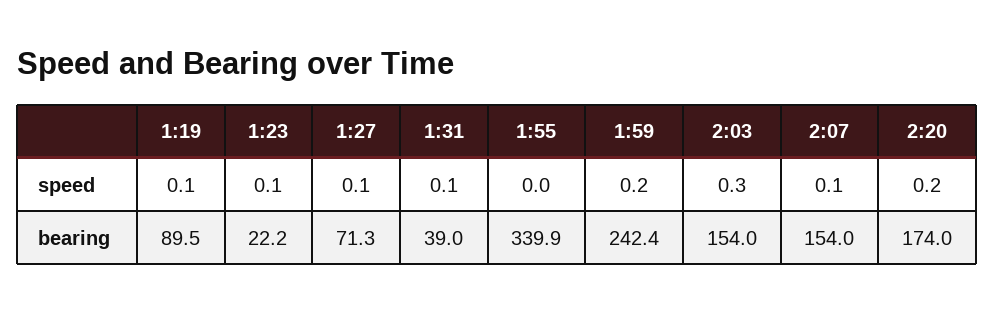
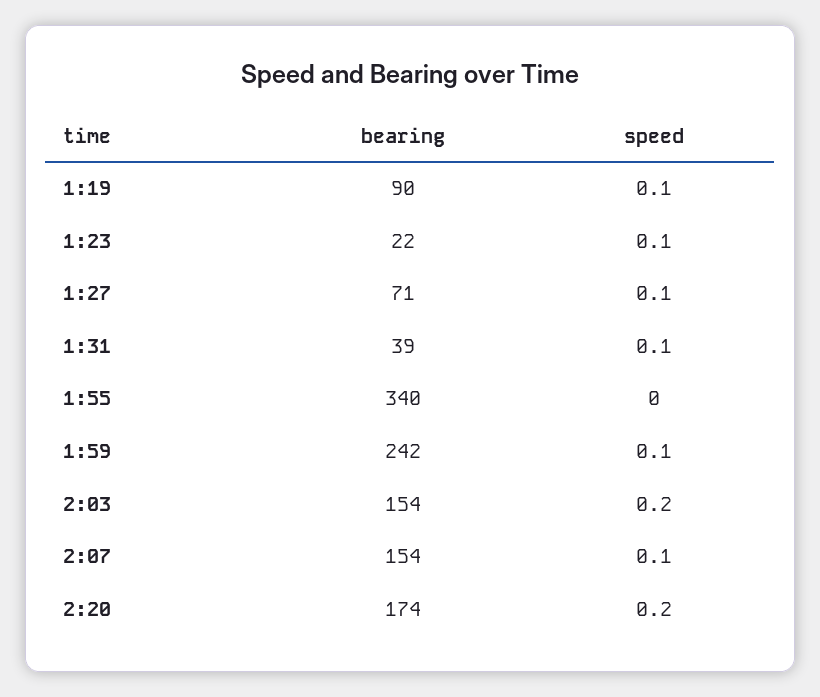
  {
    "1:19": {
      "speed": 0.1,
      "bearing": 89.5
    },
    "1:23": {
      "speed": 0.1,
      "bearing": 22.2
    },
    "1:27": {
      "speed": 0.1,
      "bearing": 71.3
    },
    "1:31": {
      "speed": 0.1,
      "bearing": 39
    },
    "1:55": {
      "speed": 0,
      "bearing": 339.9
    },
    "1:59": {
-     "speed": 0.2,
+     "speed": 0.1,
      "bearing": 242.4
    },
    "2:03": {
-     "speed": 0.3,
+     "speed": 0.2,
      "bearing": 154
    },
    "2:07": {
      "speed": 0.1,
      "bearing": 154
    },
    "2:20": {
      "speed": 0.2,
      "bearing": 174
    }
  }

